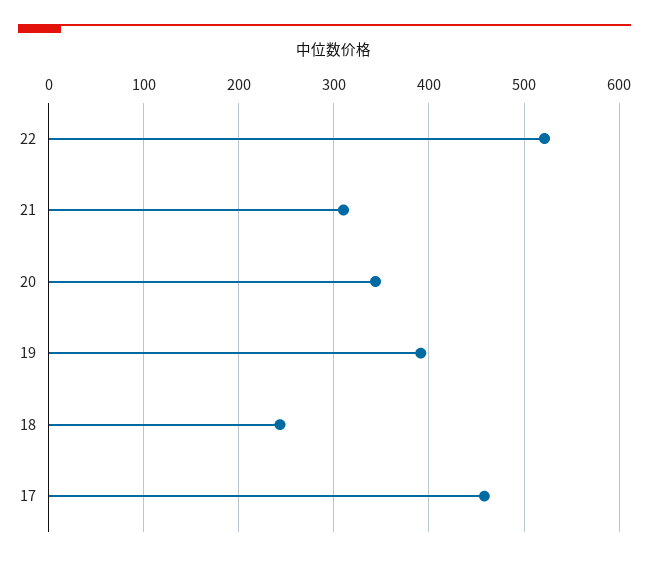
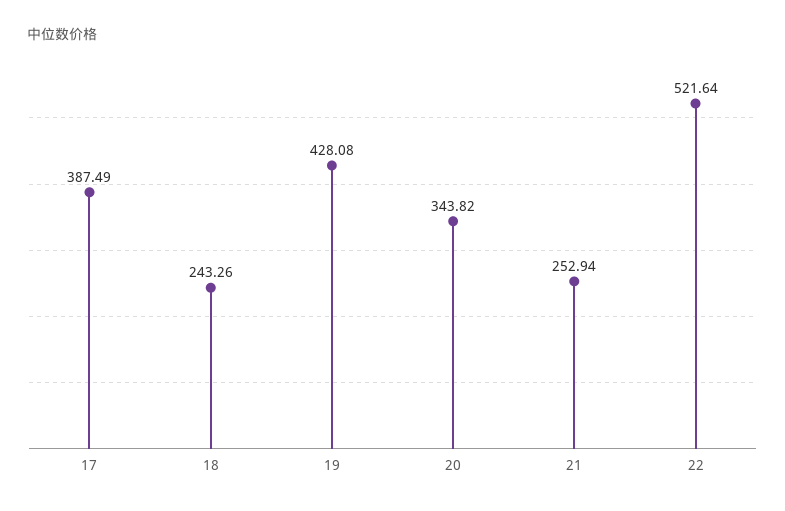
  {
    "22": 521.64,
-   "21": 310,
+   "21": 252.94,
    "20": 343.82,
-   "19": 390,
+   "19": 428.08,
    "18": 243.26,
-   "17": 460
+   "17": 387.49
  }

